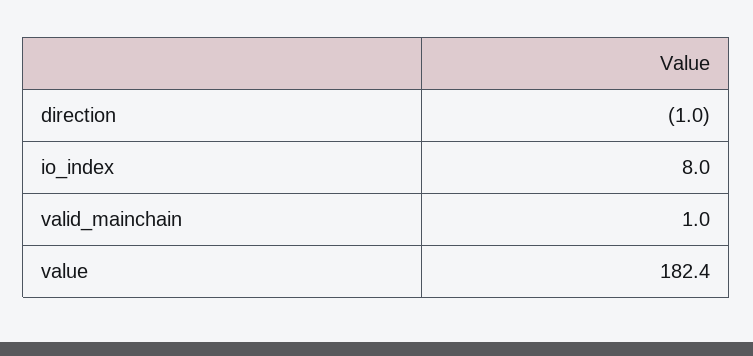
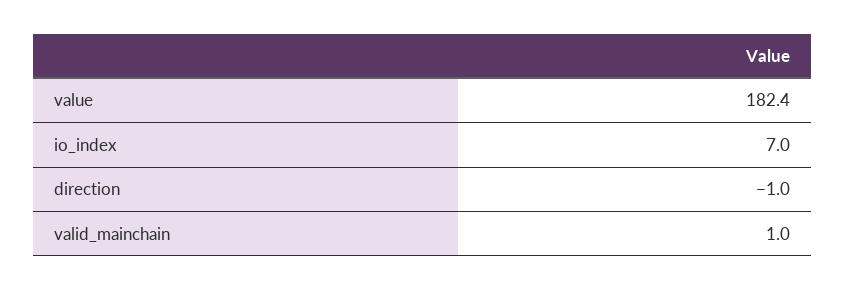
  {
    "direction": -1,
-   "io_index": 8,
+   "io_index": 7,
    "valid_mainchain": 1,
    "value": 182.4
  }

